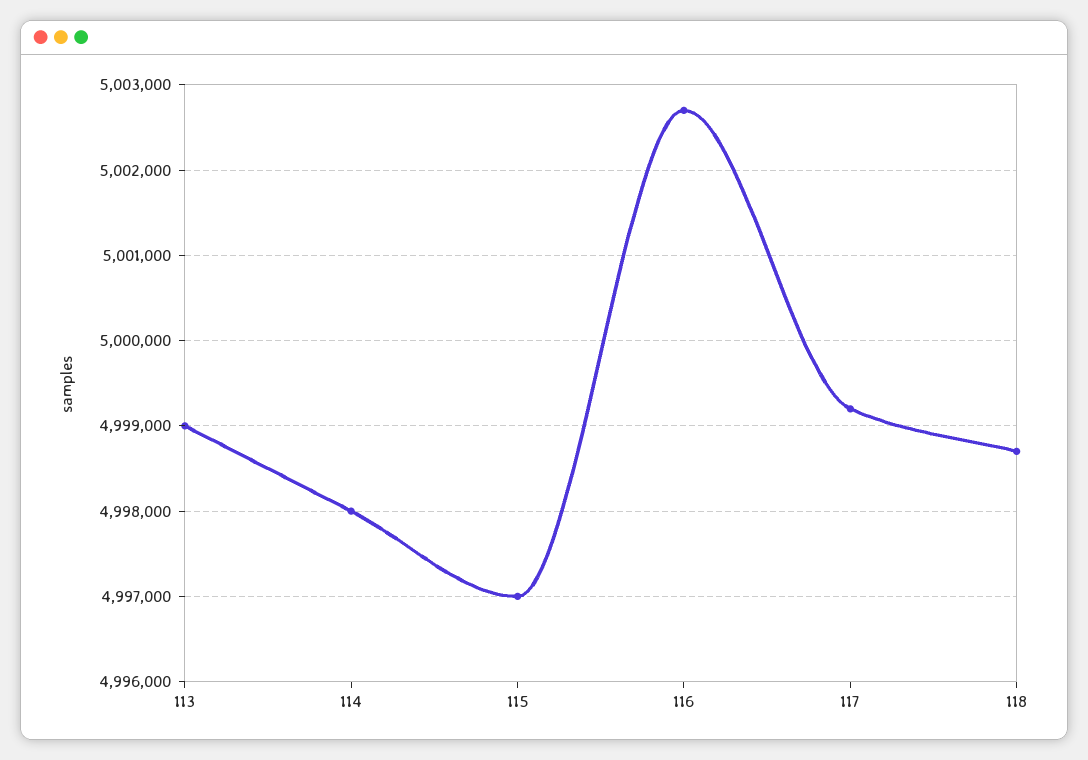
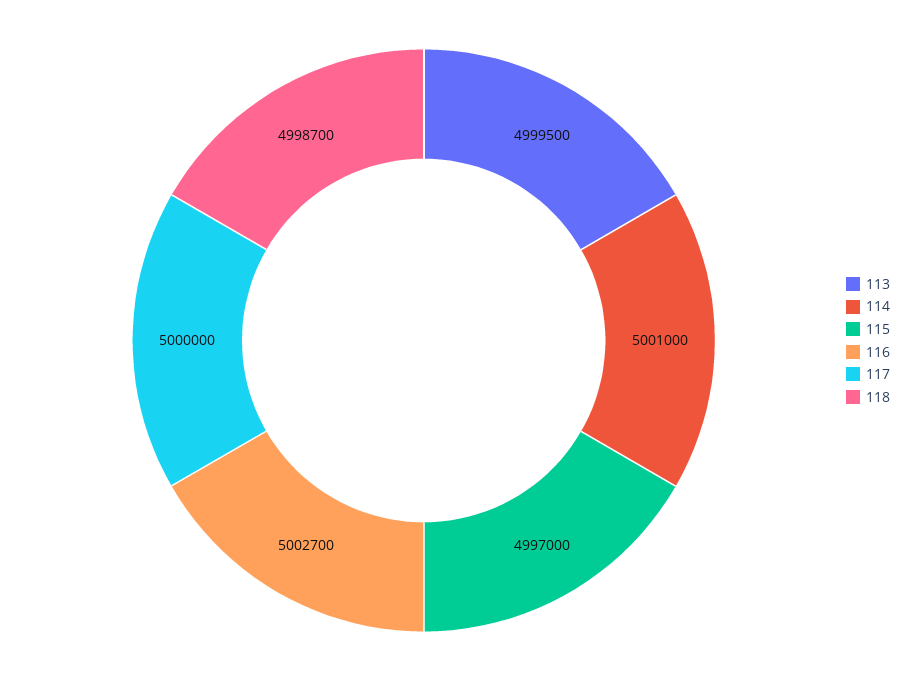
  {
-   "113": 4999000,
+   "113": 4999500,
-   "114": 4998000,
+   "114": 5001000,
    "115": 4997000,
    "116": 5002700,
-   "117": 4999200,
+   "117": 5000000,
    "118": 4998700
  }

